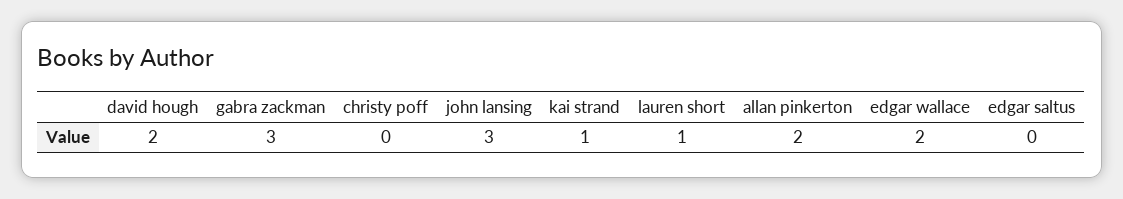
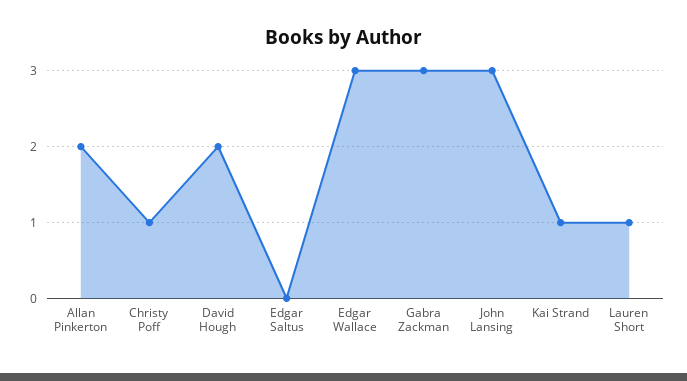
  {
    "david hough": 2,
    "gabra zackman": 3,
-   "christy poff": 0,
+   "christy poff": 1,
    "john lansing": 3,
    "kai strand": 1,
    "lauren short": 1,
    "allan pinkerton": 2,
-   "edgar wallace": 2,
+   "edgar wallace": 3,
    "edgar saltus": 0
  }

